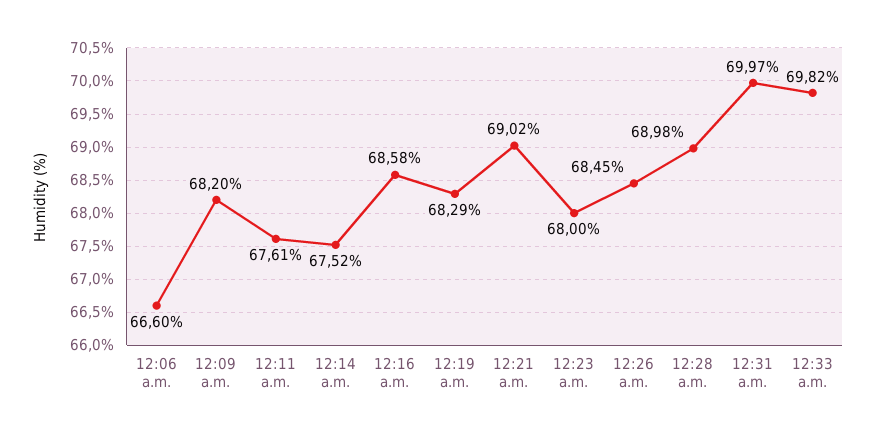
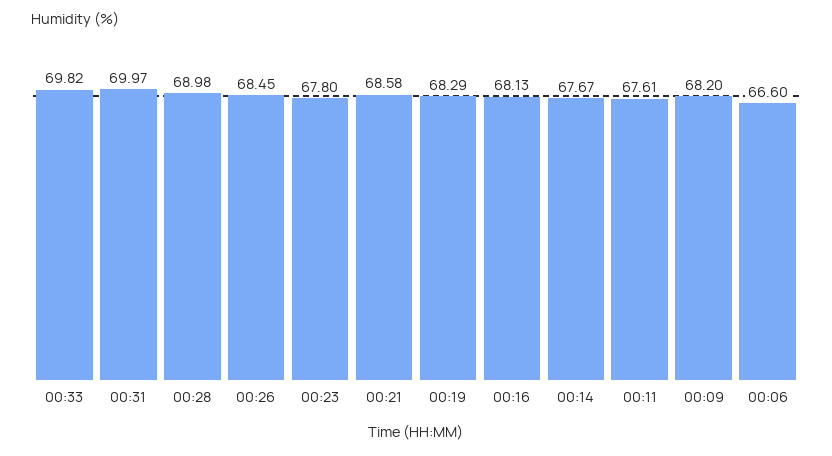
  {
    "12:06 a.m.": 66.6,
    "12:09 a.m.": 68.2,
    "12:11 a.m.": 67.61,
-   "12:14 a.m.": 67.52,
+   "12:14 a.m.": 67.67,
-   "12:16 a.m.": 68.58,
+   "12:16 a.m.": 68.13,
    "12:19 a.m.": 68.29,
-   "12:21 a.m.": 69.02,
+   "12:21 a.m.": 68.58,
-   "12:23 a.m.": 68,
+   "12:23 a.m.": 67.8,
    "12:26 a.m.": 68.45,
    "12:28 a.m.": 68.98,
    "12:31 a.m.": 69.97,
    "12:33 a.m.": 69.82
  }

